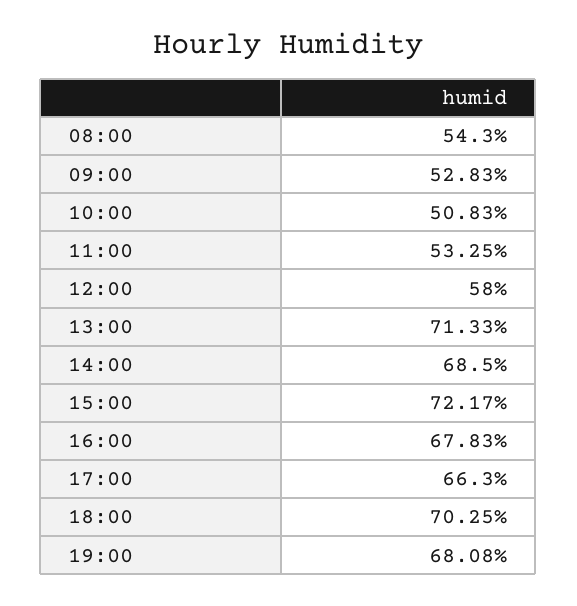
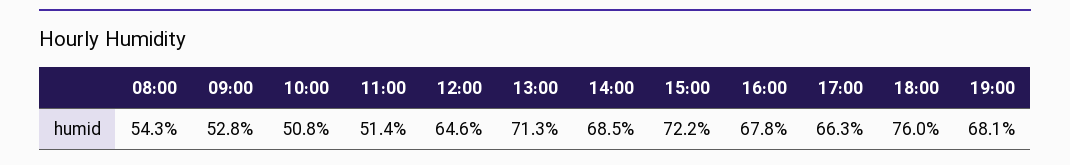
  {
    "08:00": 54.3,
    "09:00": 52.83,
    "10:00": 50.83,
-   "11:00": 53.25,
+   "11:00": 51.4,
-   "12:00": 58,
+   "12:00": 64.6,
    "13:00": 71.33,
    "14:00": 68.5,
    "15:00": 72.17,
    "16:00": 67.83,
    "17:00": 66.3,
-   "18:00": 70.25,
+   "18:00": 76,
    "19:00": 68.08
  }

